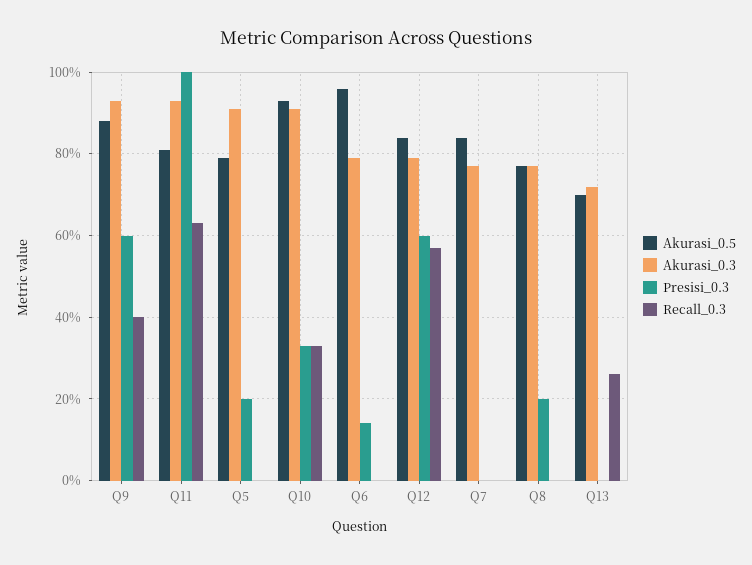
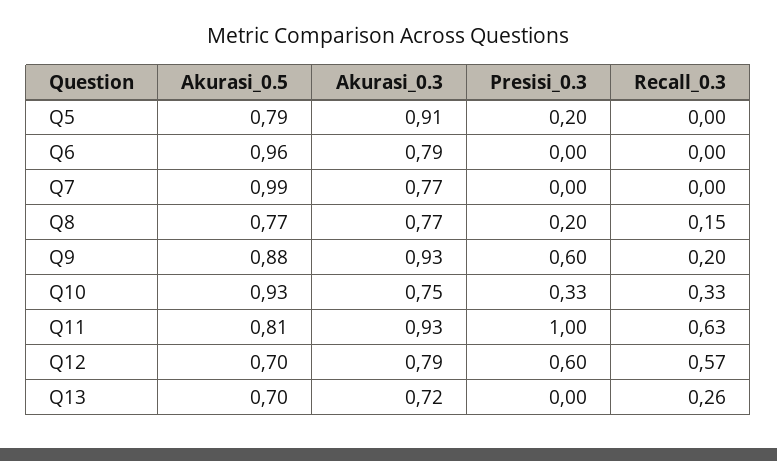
  {
    "Akurasi_0.5": {
      "Q9": 0.88,
      "Q11": 0.81,
      "Q5": 0.79,
      "Q10": 0.93,
      "Q6": 0.96,
-     "Q12": 0.85,
+     "Q12": 0.7,
-     "Q7": 0.85,
+     "Q7": 0.99,
      "Q8": 0.77,
      "Q13": 0.7
    },
    "Akurasi_0.3": {
      "Q9": 0.93,
      "Q11": 0.93,
      "Q5": 0.91,
-     "Q10": 0.9,
+     "Q10": 0.75,
      "Q6": 0.79,
      "Q12": 0.79,
      "Q7": 0.77,
      "Q8": 0.77,
      "Q13": 0.72
    },
    "Presisi_0.3": {
      "Q9": 0.6,
      "Q11": 1,
      "Q5": 0.2,
      "Q10": 0.33,
-     "Q6": 0.15,
+     "Q6": 0,
      "Q12": 0.6,
      "Q7": 0,
      "Q8": 0.2,
      "Q13": 0
    },
    "Recall_0.3": {
-     "Q9": 0.4,
+     "Q9": 0.2,
      "Q11": 0.63,
      "Q5": 0,
      "Q10": 0.33,
      "Q6": 0,
      "Q12": 0.57,
      "Q7": 0,
-     "Q8": 0,
+     "Q8": 0.15,
      "Q13": 0.26
    }
  }

